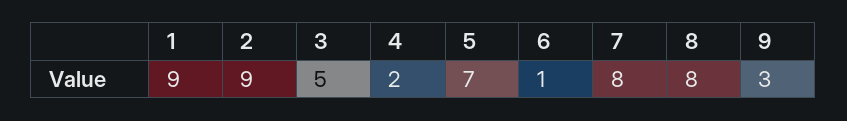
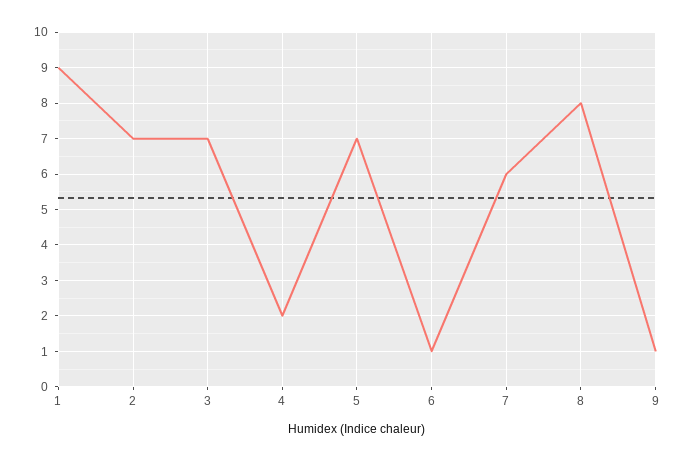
  {
    "1": 9,
-   "2": 9,
+   "2": 7,
-   "3": 5,
+   "3": 7,
    "4": 2,
    "5": 7,
    "6": 1,
-   "7": 8,
+   "7": 6,
    "8": 8,
-   "9": 3
+   "9": 1
  }

